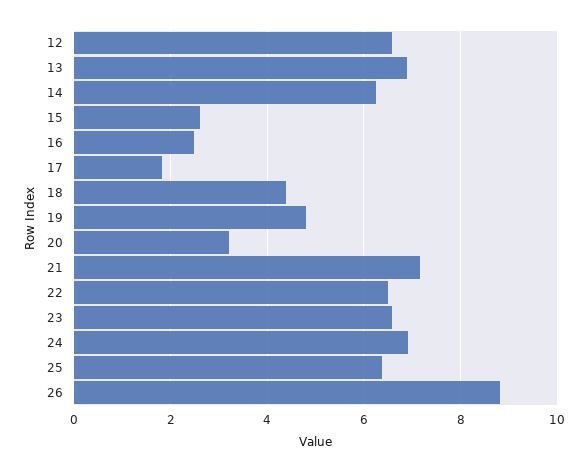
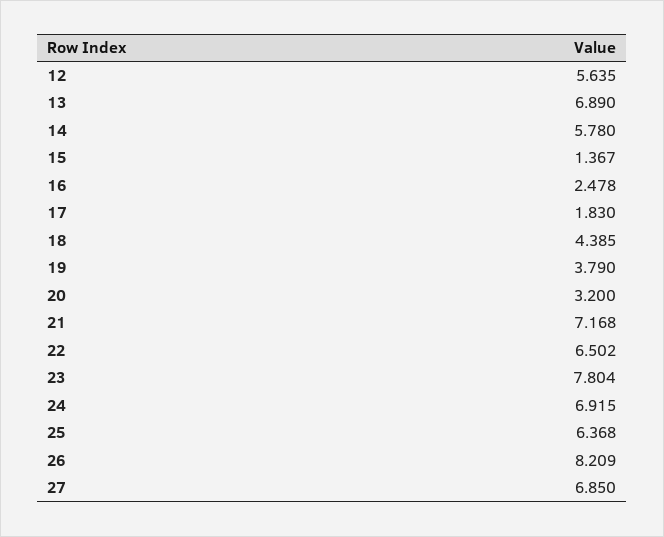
  {
-   "12": 6.6,
+   "12": 5.635,
    "13": 6.89,
-   "14": 6.2,
+   "14": 5.78,
-   "15": 2.6,
+   "15": 1.367,
    "16": 2.478,
    "17": 1.83,
    "18": 4.385,
-   "19": 4.8,
+   "19": 3.79,
    "20": 3.2,
    "21": 7.168,
    "22": 6.502,
-   "23": 6.6,
+   "23": 7.804,
    "24": 6.915,
    "25": 6.368,
-   "26": 8.8
+   "26": 8.209,
+   "27": 6.85
  }

